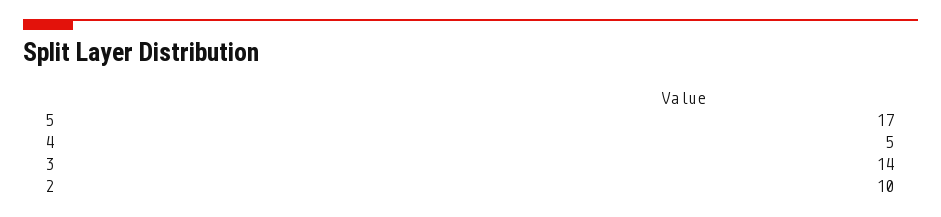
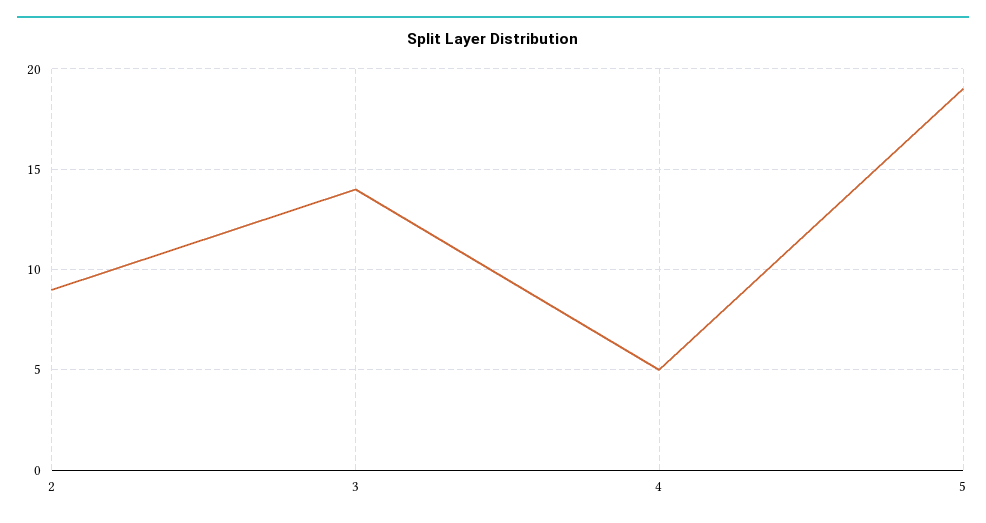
  {
-   "5": 17,
+   "5": 19,
    "4": 5,
    "3": 14,
-   "2": 10
+   "2": 9
  }

